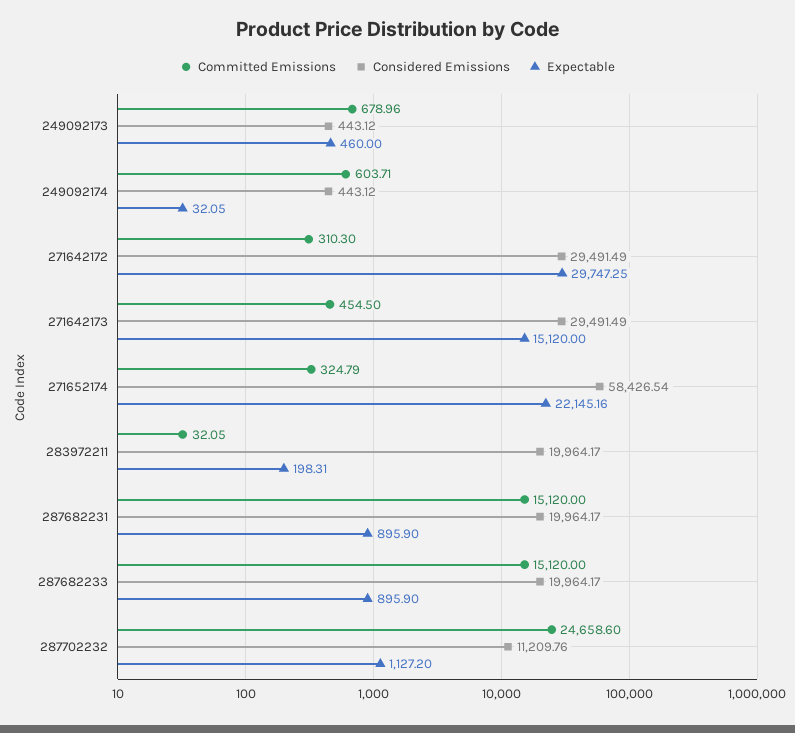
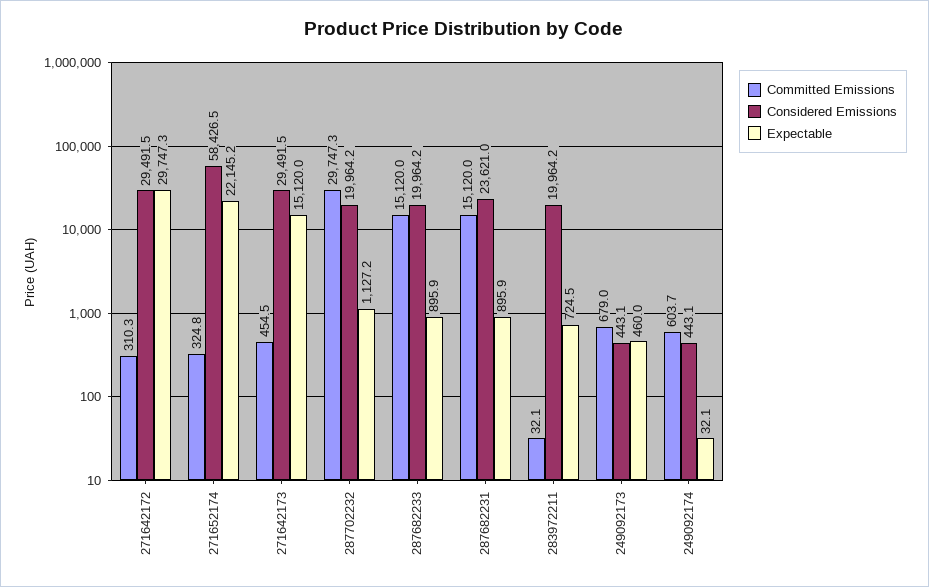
  {
    "Committed Emissions": {
      "249092173": 678.96,
      "249092174": 603.71,
      "271642172": 310.3,
      "271642173": 454.5,
      "271652174": 324.79,
      "283972211": 32.05,
      "287682231": 15120,
      "287682233": 15120,
-     "287702232": 24658.6
+     "287702232": 29747.3
    },
    "Considered Emissions": {
      "249092173": 443.12,
      "249092174": 443.12,
      "271642172": 29491.49,
      "271642173": 29491.49,
      "271652174": 58426.54,
      "283972211": 19964.17,
-     "287682231": 19964.17,
+     "287682231": 23621,
      "287682233": 19964.17,
-     "287702232": 11209.76
+     "287702232": 19964.2
    },
    "Expectable": {
      "249092173": 460,
      "249092174": 32.05,
      "271642172": 29747.25,
      "271642173": 15120,
      "271652174": 22145.16,
-     "283972211": 198.31,
+     "283972211": 724.5,
      "287682231": 895.9,
      "287682233": 895.9,
      "287702232": 1127.2
    }
  }

